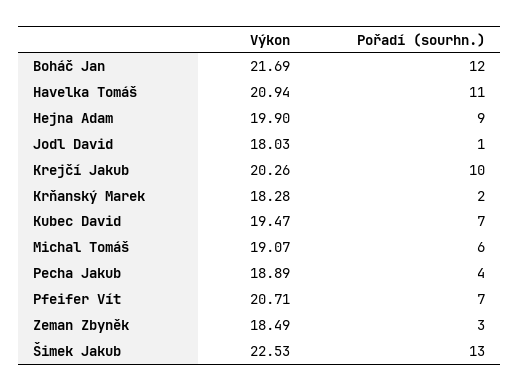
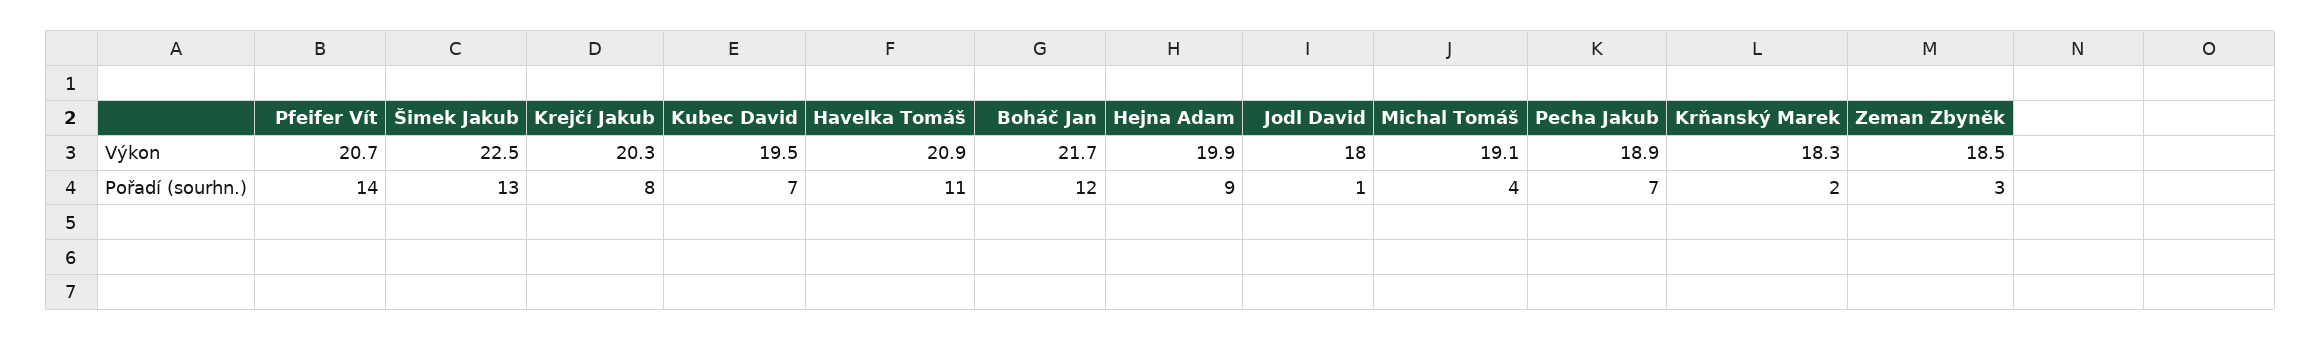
  {
    "Výkon": {
      "Boháč Jan": 21.69,
      "Havelka Tomáš": 20.94,
      "Hejna Adam": 19.9,
      "Jodl David": 18.03,
      "Krejčí Jakub": 20.26,
      "Krňanský Marek": 18.28,
      "Kubec David": 19.47,
      "Michal Tomáš": 19.07,
      "Pecha Jakub": 18.89,
      "Pfeifer Vít": 20.71,
      "Zeman Zbyněk": 18.49,
      "Šimek Jakub": 22.53
    },
    "Pořadí (sourhn.)": {
      "Boháč Jan": 12,
      "Havelka Tomáš": 11,
      "Hejna Adam": 9,
      "Jodl David": 1,
-     "Krejčí Jakub": 10,
+     "Krejčí Jakub": 8,
      "Krňanský Marek": 2,
      "Kubec David": 7,
-     "Michal Tomáš": 6,
+     "Michal Tomáš": 4,
-     "Pecha Jakub": 4,
+     "Pecha Jakub": 7,
-     "Pfeifer Vít": 7,
+     "Pfeifer Vít": 14,
      "Zeman Zbyněk": 3,
      "Šimek Jakub": 13
    }
  }

